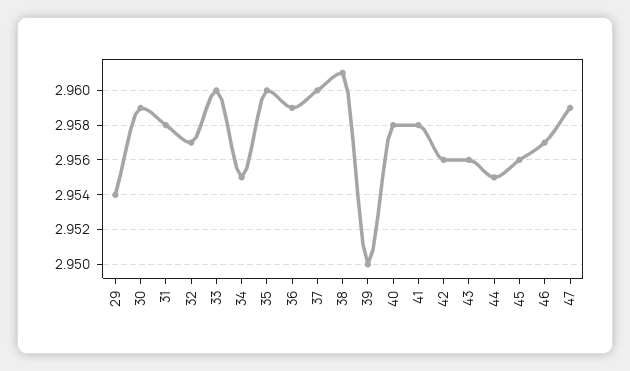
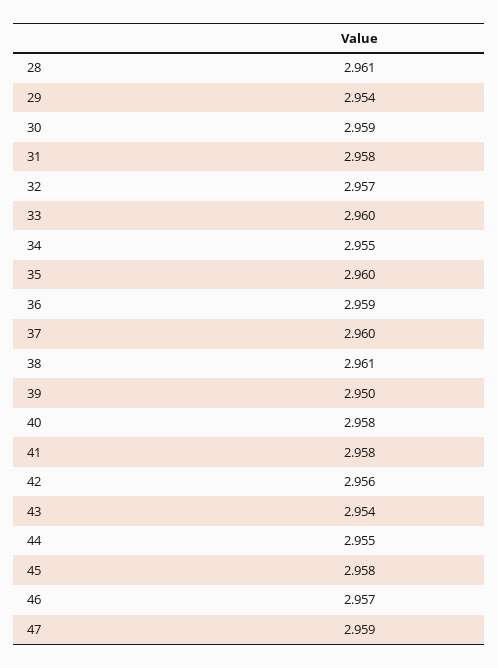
  {
    "29": 2.954,
    "30": 2.959,
    "31": 2.958,
    "32": 2.957,
    "33": 2.96,
    "34": 2.955,
    "35": 2.96,
    "36": 2.959,
    "37": 2.96,
    "38": 2.961,
    "39": 2.95,
    "40": 2.958,
    "41": 2.958,
    "42": 2.956,
-   "43": 2.956,
+   "43": 2.954,
    "44": 2.955,
-   "45": 2.956,
+   "45": 2.958,
    "46": 2.957,
-   "47": 2.959
+   "47": 2.959,
+   "28": 2.961
  }

